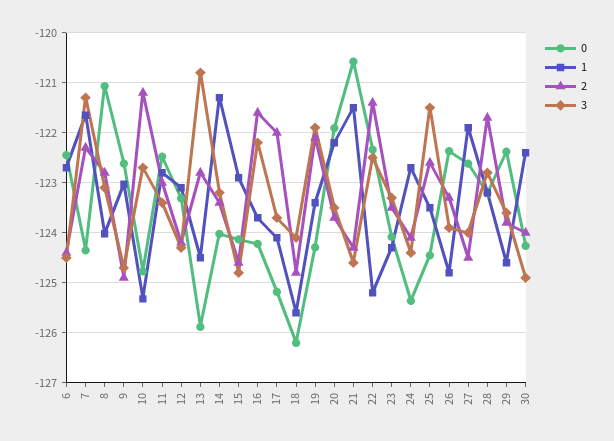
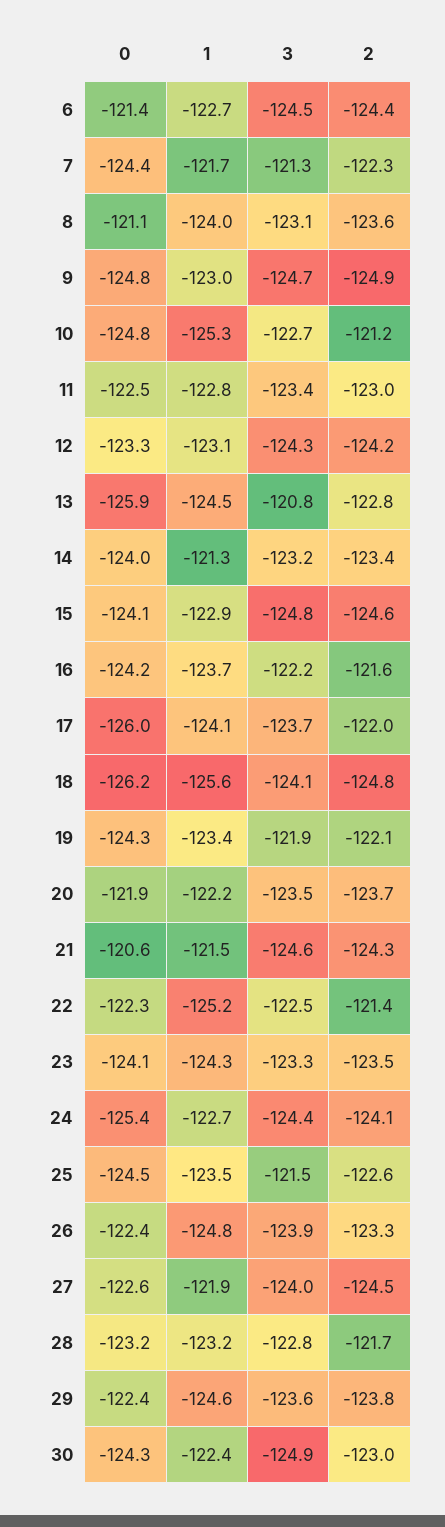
  {
    "0": {
-     "6": -122.4,
+     "6": -121.4,
      "7": -124.4,
      "8": -121.1,
-     "9": -122.6,
+     "9": -124.8,
      "10": -124.8,
      "11": -122.5,
      "12": -123.3,
      "13": -125.9,
      "14": -124,
      "15": -124.1,
      "16": -124.2,
-     "17": -125.2,
+     "17": -126,
      "18": -126.2,
      "19": -124.3,
      "20": -121.9,
      "21": -120.6,
      "22": -122.3,
      "23": -124.1,
      "24": -125.4,
      "25": -124.5,
      "26": -122.4,
      "27": -122.6,
      "28": -123.2,
      "29": -122.4,
      "30": -124.3
    },
    "1": {
      "6": -122.7,
      "7": -121.7,
      "8": -124,
      "9": -123,
      "10": -125.3,
      "11": -122.8,
      "12": -123.1,
      "13": -124.5,
      "14": -121.3,
      "15": -122.9,
      "16": -123.7,
      "17": -124.1,
      "18": -125.6,
      "19": -123.4,
      "20": -122.2,
      "21": -121.5,
      "22": -125.2,
      "23": -124.3,
      "24": -122.7,
      "25": -123.5,
      "26": -124.8,
      "27": -121.9,
      "28": -123.2,
      "29": -124.6,
      "30": -122.4
    },
    "2": {
      "6": -124.4,
      "7": -122.3,
-     "8": -122.8,
+     "8": -123.6,
      "9": -124.9,
      "10": -121.2,
      "11": -123,
      "12": -124.2,
      "13": -122.8,
      "14": -123.4,
      "15": -124.6,
      "16": -121.6,
      "17": -122,
      "18": -124.8,
      "19": -122.1,
      "20": -123.7,
      "21": -124.3,
      "22": -121.4,
      "23": -123.5,
      "24": -124.1,
      "25": -122.6,
      "26": -123.3,
      "27": -124.5,
      "28": -121.7,
      "29": -123.8,
-     "30": -124
+     "30": -123
    },
    "3": {
      "6": -124.5,
      "7": -121.3,
      "8": -123.1,
      "9": -124.7,
      "10": -122.7,
      "11": -123.4,
      "12": -124.3,
      "13": -120.8,
      "14": -123.2,
      "15": -124.8,
      "16": -122.2,
      "17": -123.7,
      "18": -124.1,
      "19": -121.9,
      "20": -123.5,
      "21": -124.6,
      "22": -122.5,
      "23": -123.3,
      "24": -124.4,
      "25": -121.5,
      "26": -123.9,
      "27": -124,
      "28": -122.8,
      "29": -123.6,
      "30": -124.9
    }
  }

